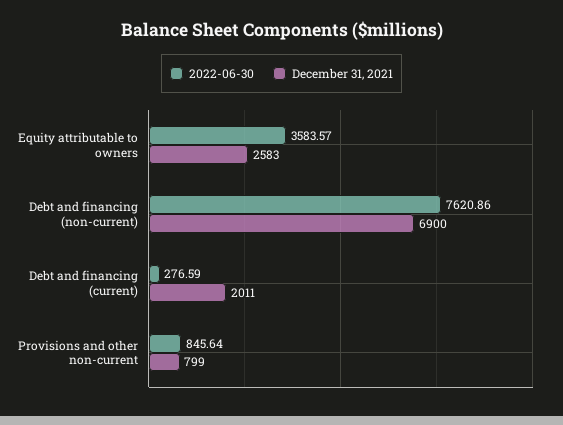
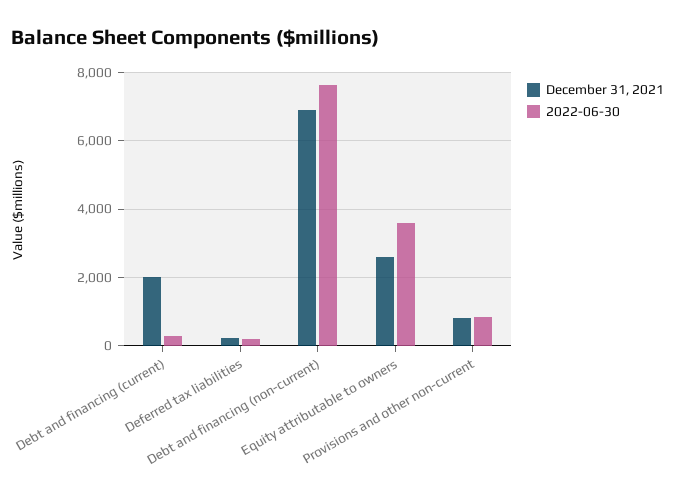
  {
    "2022-06-30": {
      "Equity attributable to owners": 3583.57,
      "Debt and financing (non-current)": 7620.86,
      "Debt and financing (current)": 276.59,
-     "Provisions and other non-current": 845.64
+     "Provisions and other non-current": 845.64,
+     "Deferred tax liabilities": 200
    },
    "December 31, 2021": {
      "Equity attributable to owners": 2583,
      "Debt and financing (non-current)": 6900,
      "Debt and financing (current)": 2011,
-     "Provisions and other non-current": 799
+     "Provisions and other non-current": 799,
+     "Deferred tax liabilities": 200
    }
  }

